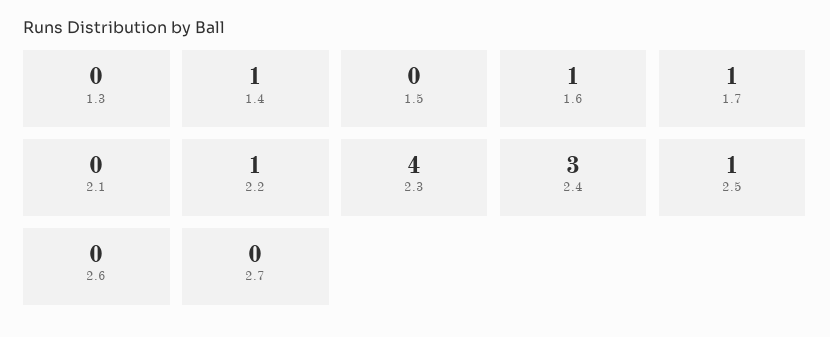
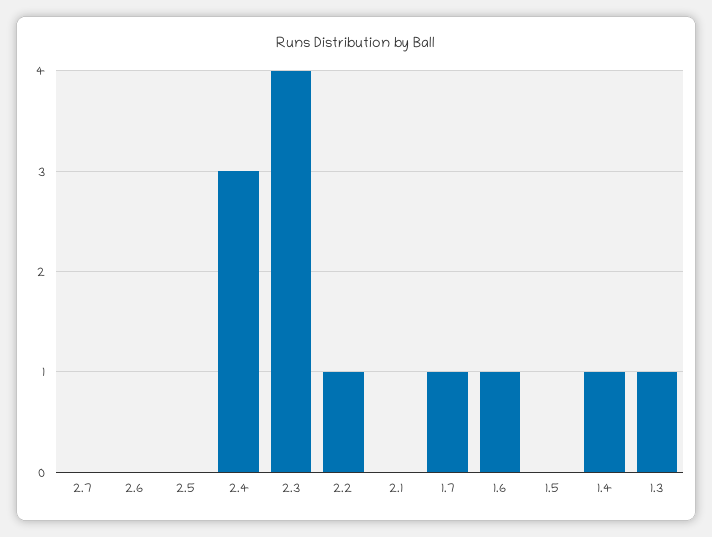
  {
-   "1.3": 0,
+   "1.3": 1,
    "1.4": 1,
    "1.5": 0,
    "1.6": 1,
    "1.7": 1,
    "2.1": 0,
    "2.2": 1,
    "2.3": 4,
    "2.4": 3,
-   "2.5": 1,
+   "2.5": 0,
    "2.6": 0,
    "2.7": 0
  }

